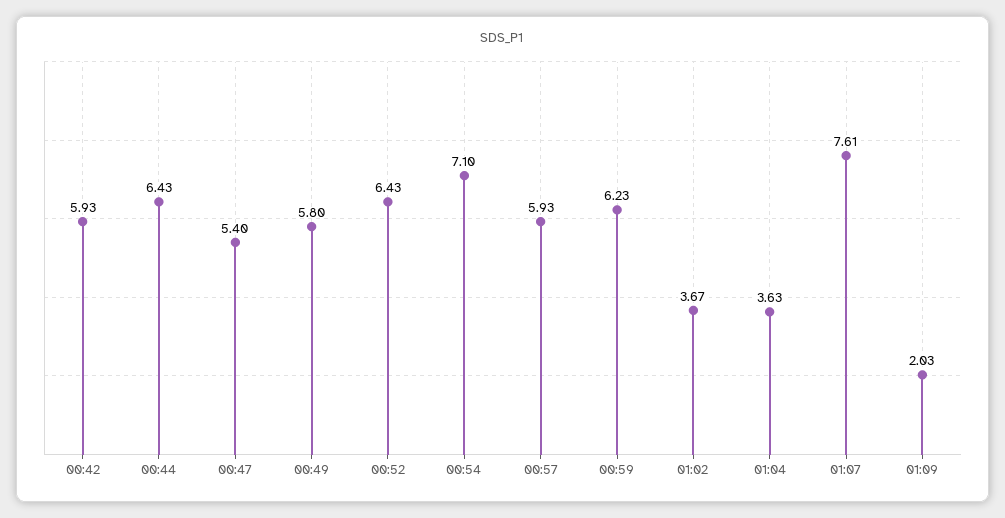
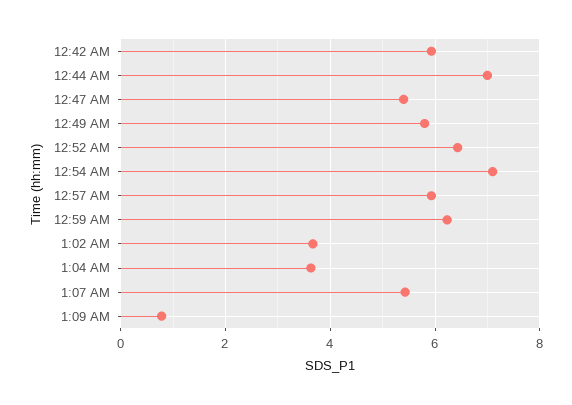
  {
    "00:42": 5.93,
-   "00:44": 6.43,
+   "00:44": 7,
    "00:47": 5.4,
    "00:49": 5.8,
    "00:52": 6.43,
    "00:54": 7.1,
    "00:57": 5.93,
    "00:59": 6.23,
    "01:02": 3.67,
    "01:04": 3.63,
-   "01:07": 7.61,
+   "01:07": 5.4,
-   "01:09": 2.03
+   "01:09": 0.8
  }

